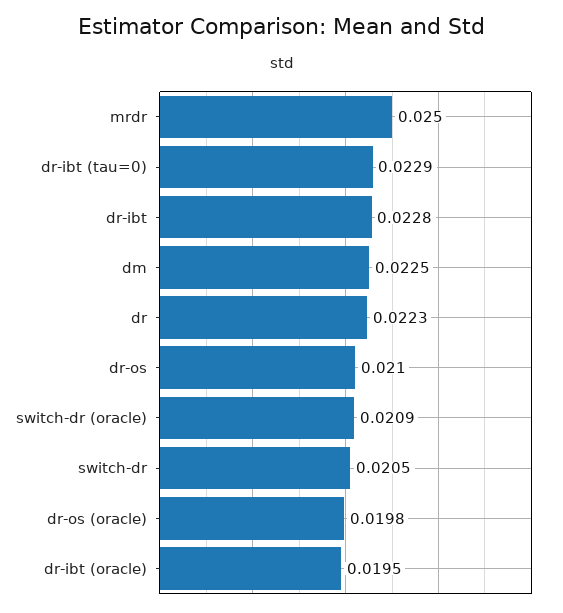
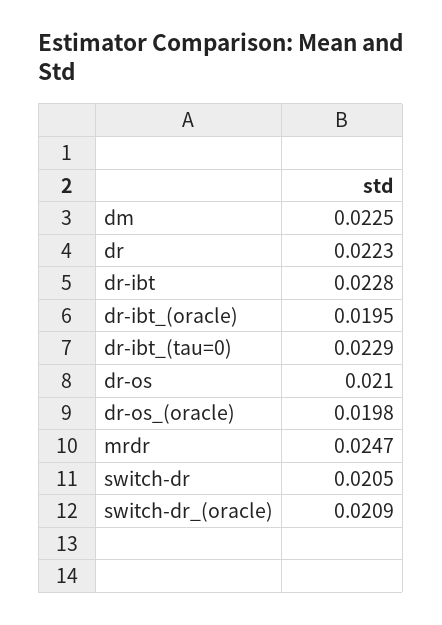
  {
-   "mrdr": 0.025,
+   "mrdr": 0.0247,
    "dr-ibt (tau=0)": 0.0229,
    "dr-ibt": 0.0228,
    "dm": 0.0225,
    "dr": 0.0223,
    "dr-os": 0.021,
    "switch-dr (oracle)": 0.0209,
    "switch-dr": 0.0205,
    "dr-os (oracle)": 0.0198,
    "dr-ibt (oracle)": 0.0195
  }

